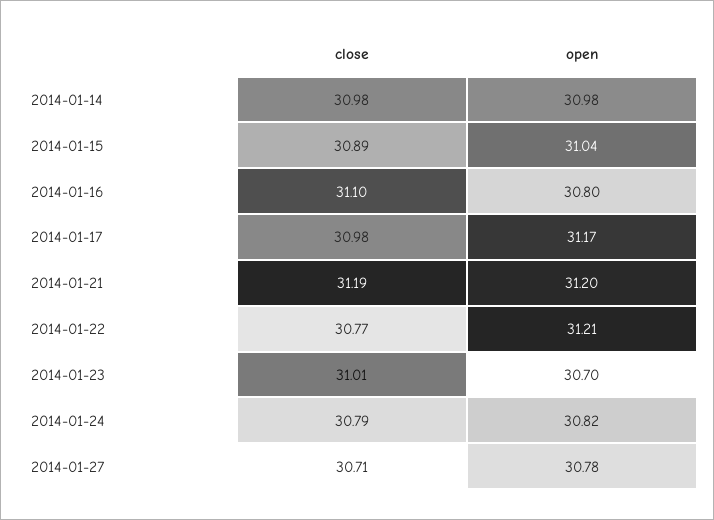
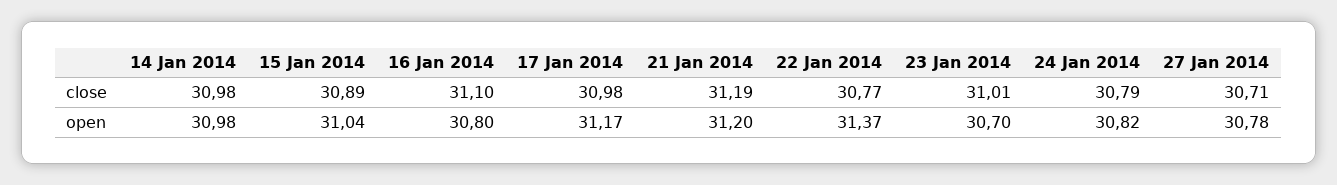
  {
    "close": {
      "2014-01-14": 30.98,
      "2014-01-15": 30.89,
      "2014-01-16": 31.1,
      "2014-01-17": 30.98,
      "2014-01-21": 31.19,
      "2014-01-22": 30.77,
      "2014-01-23": 31.01,
      "2014-01-24": 30.79,
      "2014-01-27": 30.71
    },
    "open": {
      "2014-01-14": 30.98,
      "2014-01-15": 31.04,
      "2014-01-16": 30.8,
      "2014-01-17": 31.17,
      "2014-01-21": 31.2,
-     "2014-01-22": 31.21,
+     "2014-01-22": 31.37,
      "2014-01-23": 30.7,
      "2014-01-24": 30.82,
      "2014-01-27": 30.78
    }
  }

